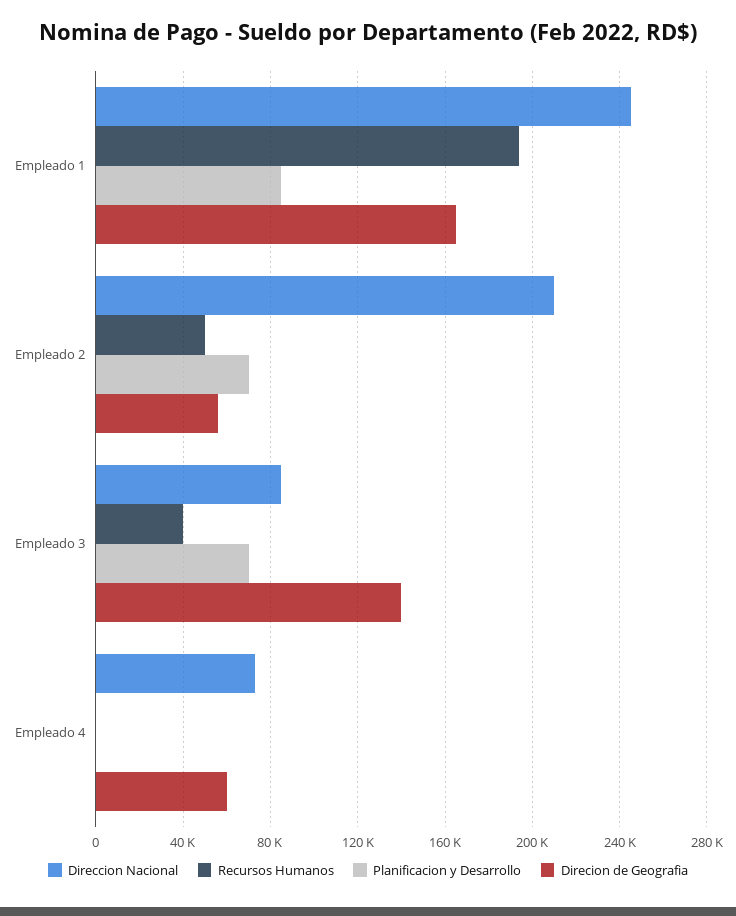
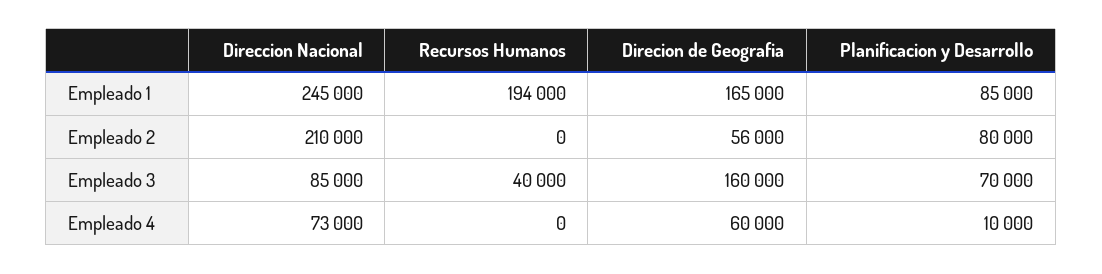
  {
    "Direccion Nacional": {
      "Empleado 1": 245000,
      "Empleado 2": 210000,
      "Empleado 3": 85000,
      "Empleado 4": 73000
    },
    "Recursos Humanos": {
      "Empleado 1": 194000,
-     "Empleado 2": 50000,
+     "Empleado 2": 0,
      "Empleado 3": 40000,
      "Empleado 4": 0
    },
    "Planificacion y Desarrollo": {
      "Empleado 1": 85000,
-     "Empleado 2": 70000,
+     "Empleado 2": 80000,
      "Empleado 3": 70000,
-     "Empleado 4": 0
+     "Empleado 4": 10000
    },
    "Direcion de Geografia": {
      "Empleado 1": 165000,
      "Empleado 2": 56000,
-     "Empleado 3": 140000,
+     "Empleado 3": 160000,
      "Empleado 4": 60000
    }
  }

